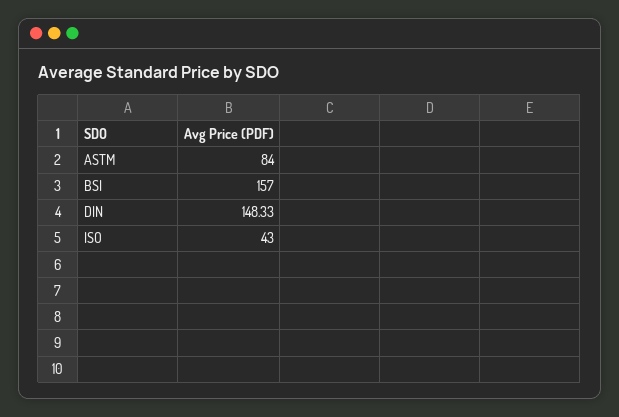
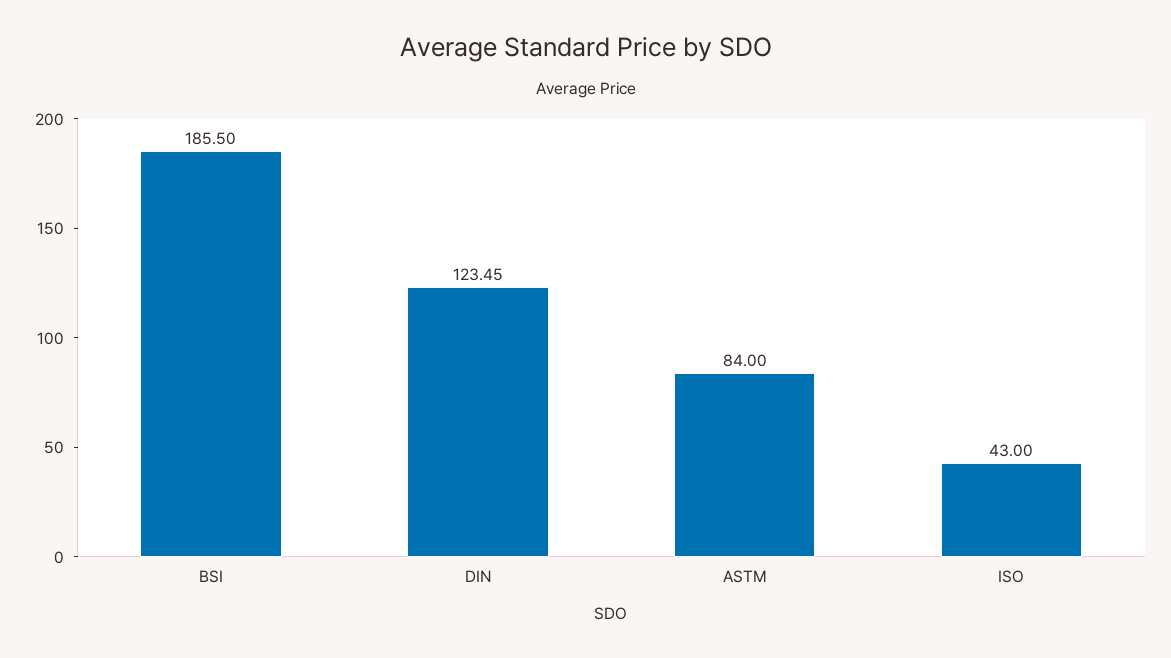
  {
    "ASTM": 84,
-   "BSI": 157,
+   "BSI": 185.5,
-   "DIN": 148.33,
+   "DIN": 123.45,
    "ISO": 43
  }

